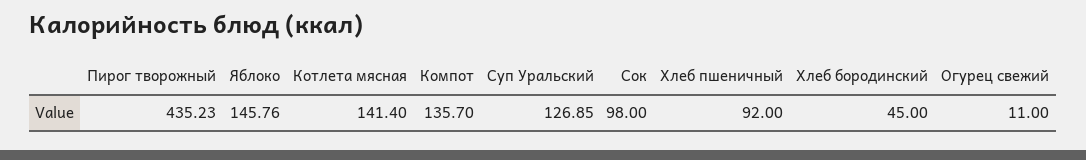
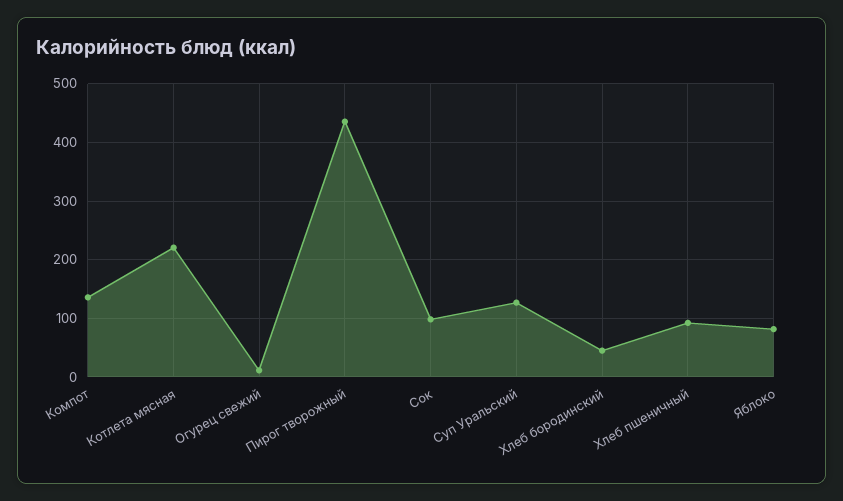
  {
    "Пирог творожный": 435.23,
-   "Яблоко": 145.76,
+   "Яблоко": 80,
-   "Котлета мясная": 141.4,
+   "Котлета мясная": 220,
    "Компот": 135.7,
    "Суп Уральский": 126.85,
    "Сок": 98,
    "Хлеб пшеничный": 92,
    "Хлеб бородинский": 45,
    "Огурец свежий": 11
  }

